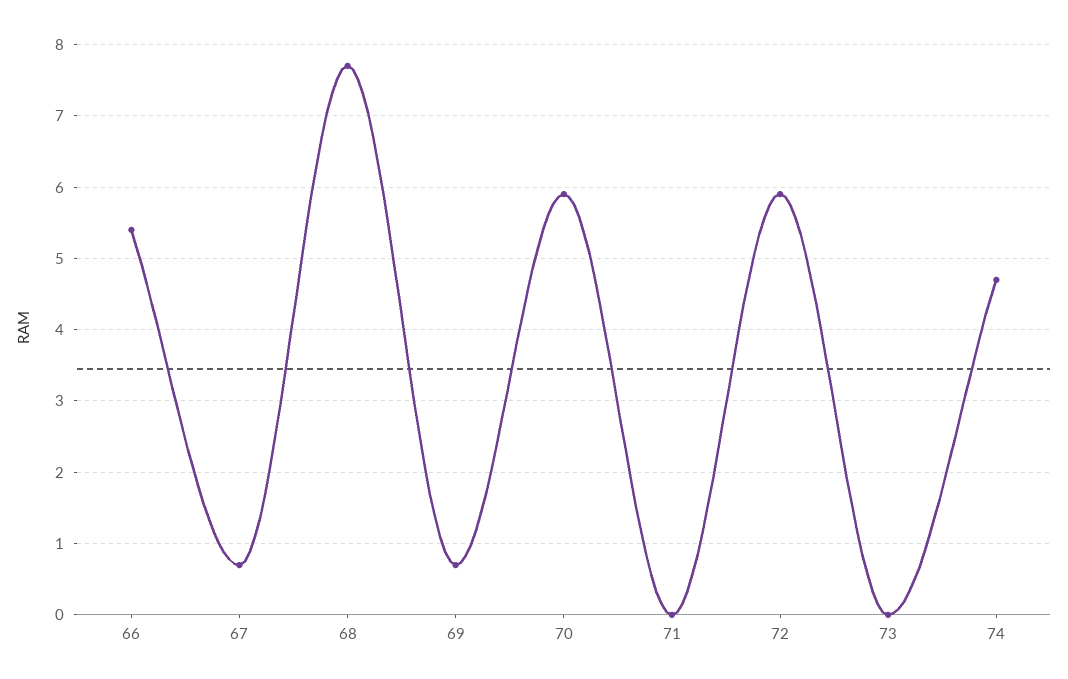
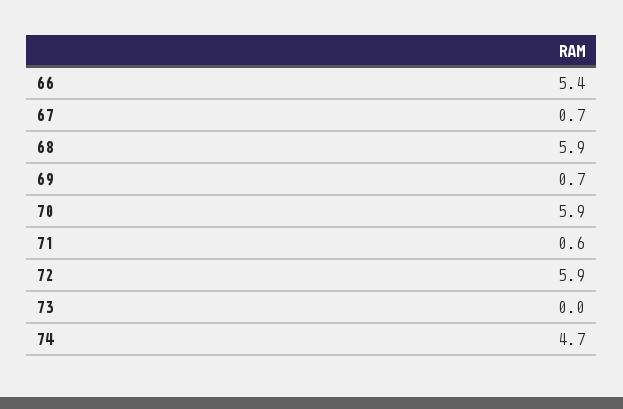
  {
    "66": 5.4,
    "67": 0.7,
-   "68": 7.7,
+   "68": 5.9,
    "69": 0.7,
    "70": 5.9,
-   "71": 0,
+   "71": 0.6,
    "72": 5.9,
    "73": 0,
    "74": 4.7
  }

